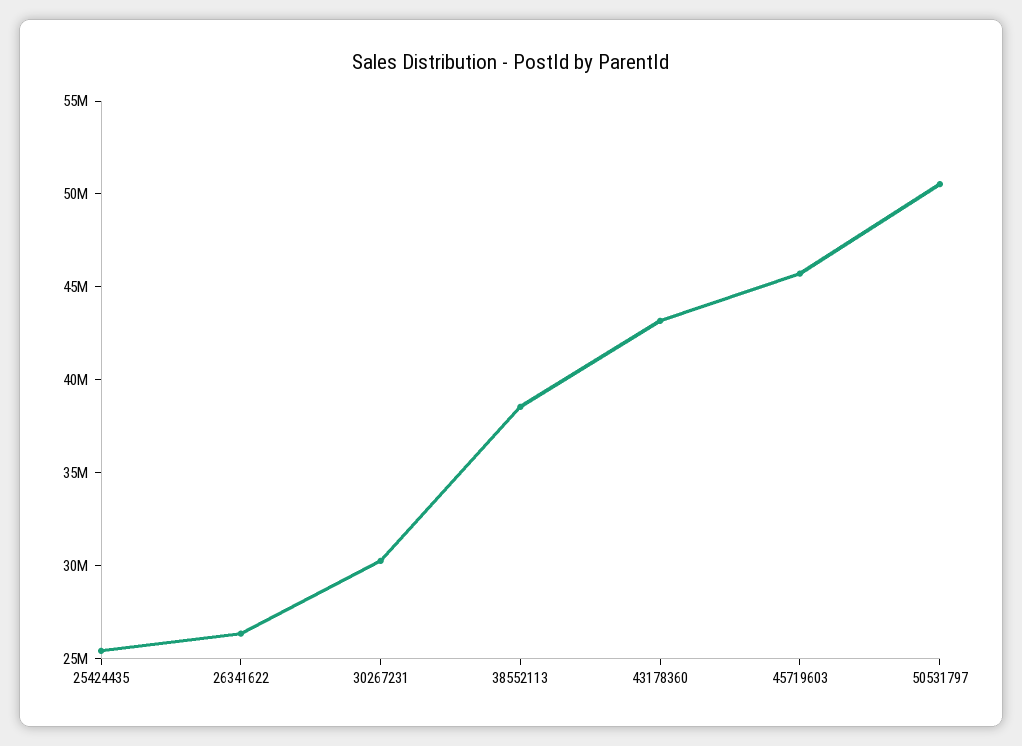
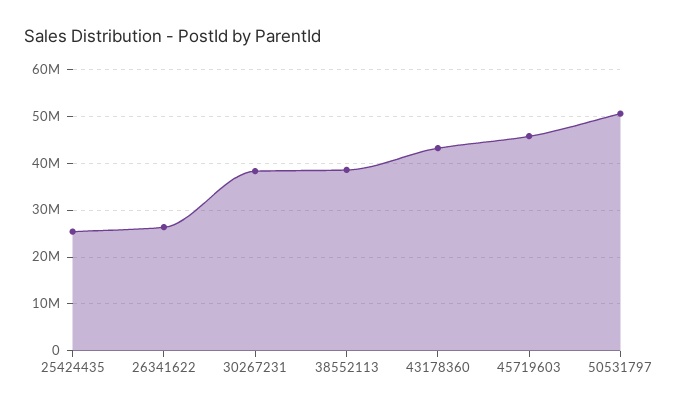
  {
    "25424435": 25000000,
    "26341622": 26000000,
-   "30267231": 30000000,
+   "30267231": 38000000,
    "38552113": 39000000,
    "43178360": 43000000,
    "45719603": 46000000,
    "50531797": 51000000
  }

